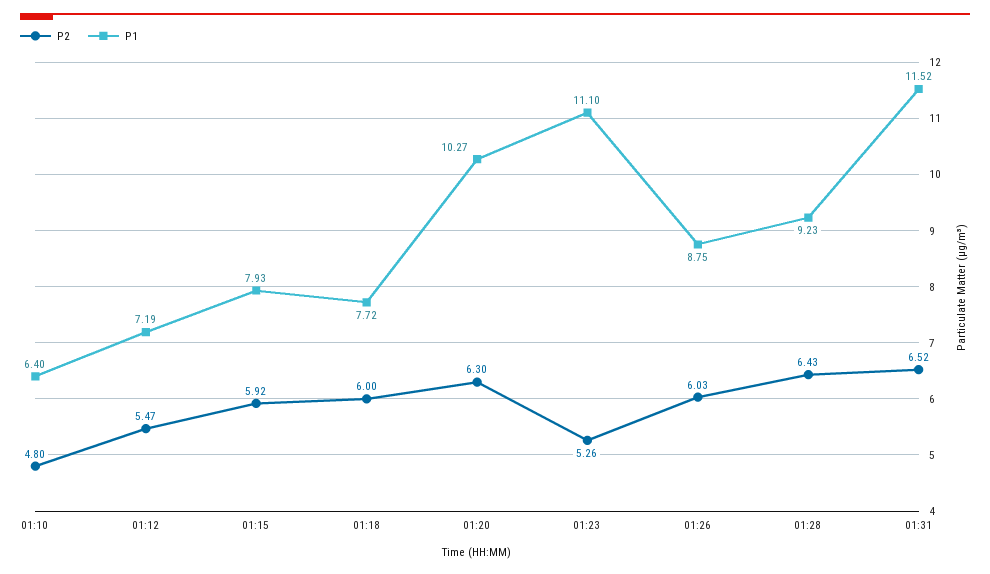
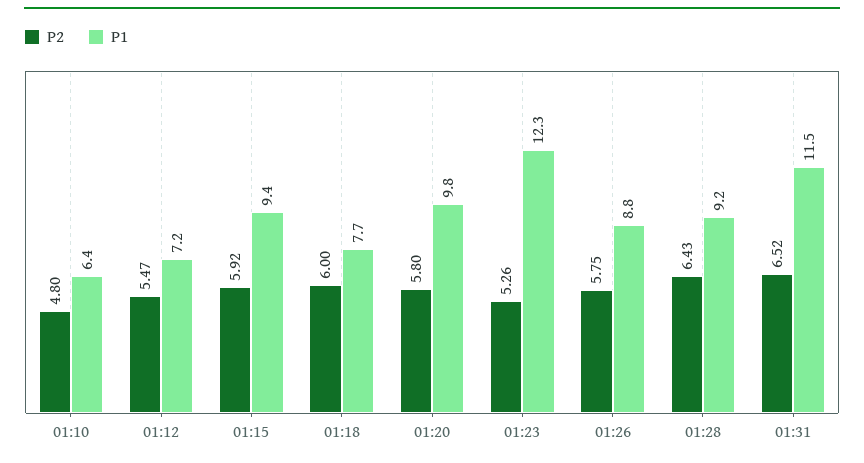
  {
    "P2": {
      "01:10": 4.8,
      "01:12": 5.47,
      "01:15": 5.92,
      "01:18": 6,
-     "01:20": 6.3,
+     "01:20": 5.8,
      "01:23": 5.26,
-     "01:26": 6.03,
+     "01:26": 5.75,
      "01:28": 6.43,
      "01:31": 6.52
    },
    "P1": {
      "01:10": 6.4,
      "01:12": 7.19,
-     "01:15": 7.93,
+     "01:15": 9.4,
      "01:18": 7.72,
-     "01:20": 10.27,
+     "01:20": 9.8,
-     "01:23": 11.1,
+     "01:23": 12.3,
      "01:26": 8.75,
      "01:28": 9.23,
      "01:31": 11.52
    }
  }

